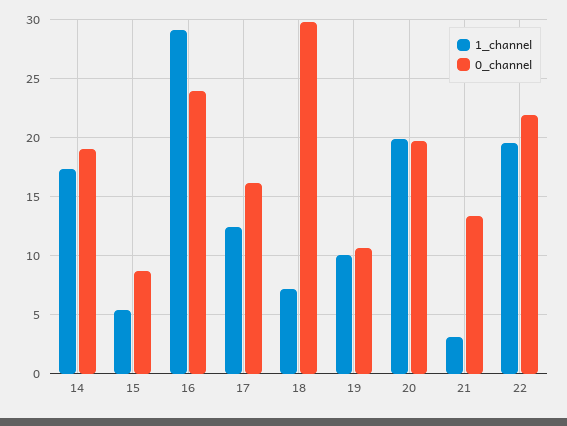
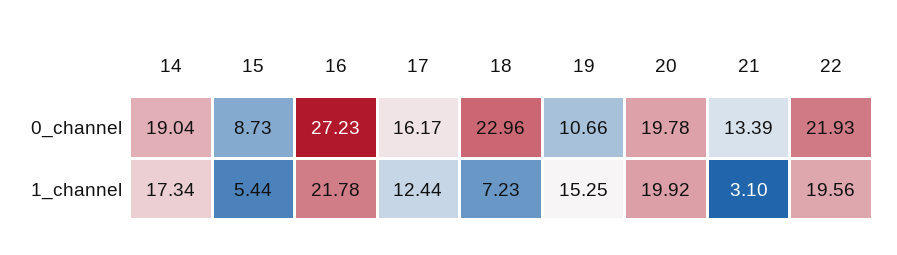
  {
    "1_channel": {
      "14": 17.34,
      "15": 5.44,
-     "16": 29,
+     "16": 21.78,
      "17": 12.44,
      "18": 7.23,
-     "19": 10,
+     "19": 15.25,
      "20": 19.92,
      "21": 3.1,
      "22": 19.56
    },
    "0_channel": {
      "14": 19.04,
      "15": 8.73,
-     "16": 24,
+     "16": 27.23,
      "17": 16.17,
-     "18": 30,
+     "18": 22.96,
      "19": 10.66,
      "20": 19.78,
      "21": 13.39,
      "22": 21.93
    }
  }

